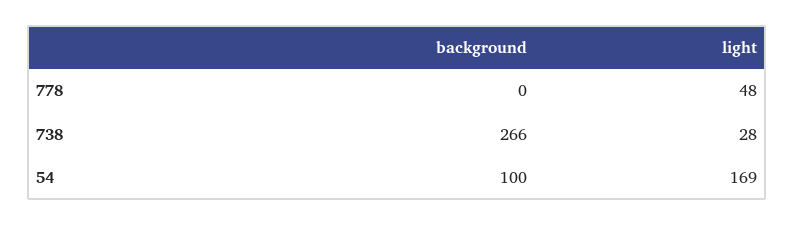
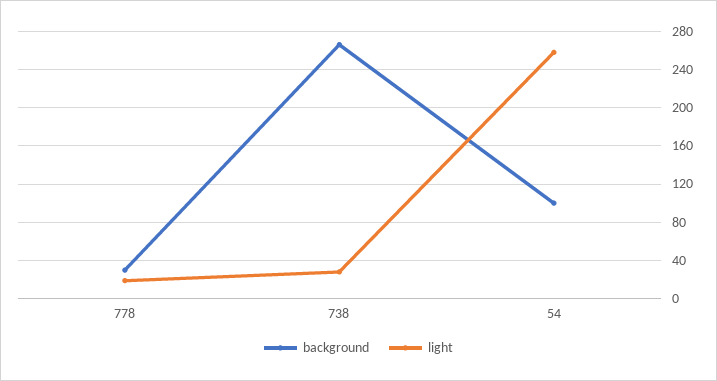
  {
    "background": {
-     "778": 0,
+     "778": 30,
      "738": 266,
      "54": 100
    },
    "light": {
-     "778": 48,
+     "778": 20,
      "738": 28,
-     "54": 169
+     "54": 260
    }
  }

